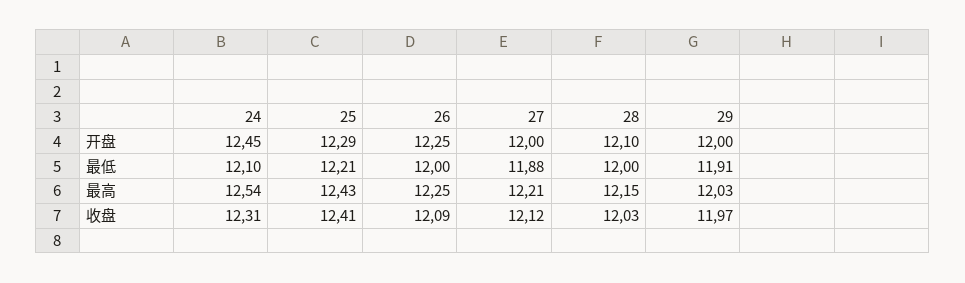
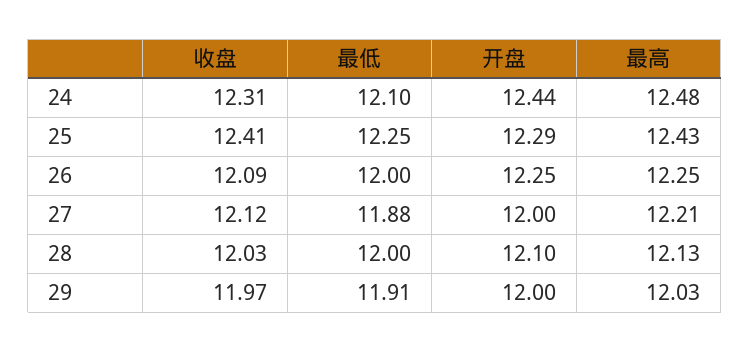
  {
    "24": {
-     "开盘": 12.45,
+     "开盘": 12.44,
      "最低": 12.1,
-     "最高": 12.54,
+     "最高": 12.48,
      "收盘": 12.31
    },
    "25": {
      "开盘": 12.29,
-     "最低": 12.21,
+     "最低": 12.25,
      "最高": 12.43,
      "收盘": 12.41
    },
    "26": {
      "开盘": 12.25,
      "最低": 12,
      "最高": 12.25,
      "收盘": 12.09
    },
    "27": {
      "开盘": 12,
      "最低": 11.88,
      "最高": 12.21,
      "收盘": 12.12
    },
    "28": {
      "开盘": 12.1,
      "最低": 12,
-     "最高": 12.15,
+     "最高": 12.13,
      "收盘": 12.03
    },
    "29": {
      "开盘": 12,
      "最低": 11.91,
      "最高": 12.03,
      "收盘": 11.97
    }
  }

